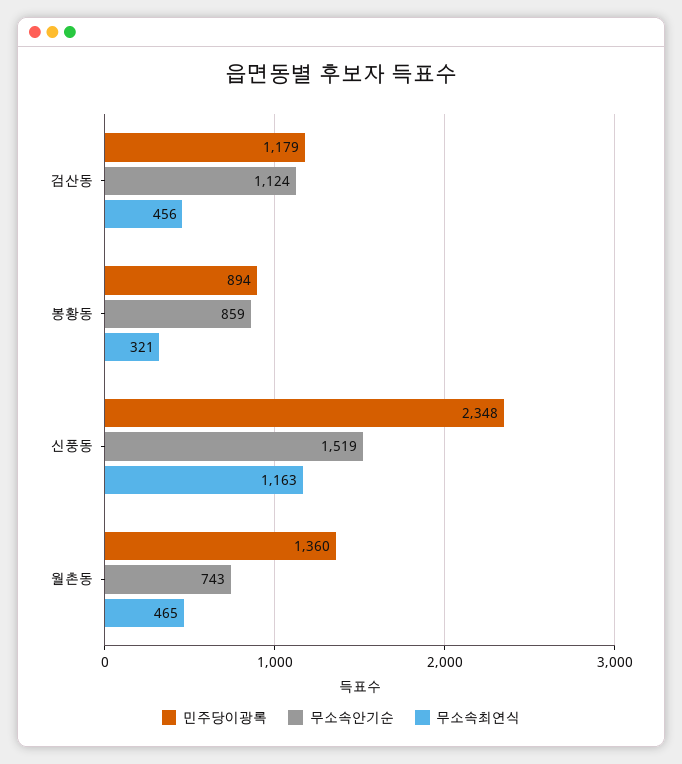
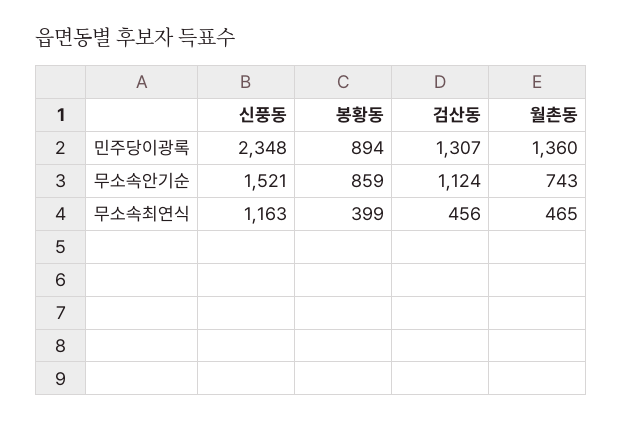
  {
    "민주당이광록": {
-     "검산동": 1179,
+     "검산동": 1307,
      "봉황동": 894,
      "신풍동": 2348,
      "월촌동": 1360
    },
    "무소속안기순": {
      "검산동": 1124,
      "봉황동": 859,
-     "신풍동": 1519,
+     "신풍동": 1521,
      "월촌동": 743
    },
    "무소속최연식": {
      "검산동": 456,
-     "봉황동": 321,
+     "봉황동": 399,
      "신풍동": 1163,
      "월촌동": 465
    }
  }

